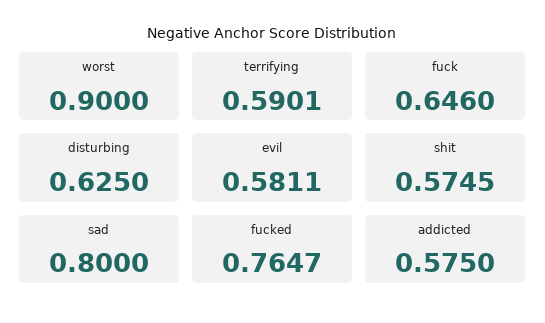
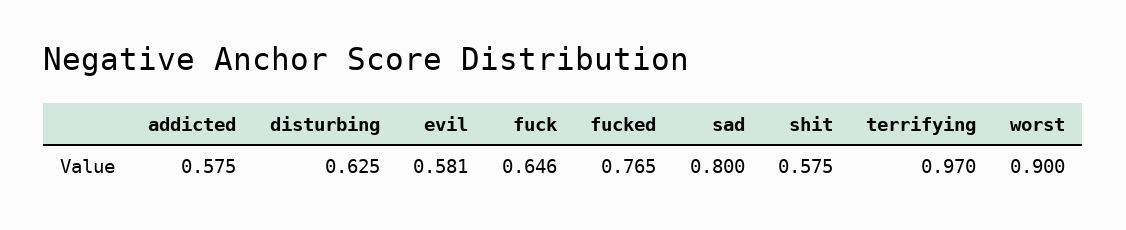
  {
    "worst": 0.9,
-   "terrifying": 0.5901,
+   "terrifying": 0.97,
    "fuck": 0.646,
    "disturbing": 0.625,
    "evil": 0.5811,
    "shit": 0.5745,
    "sad": 0.8,
    "fucked": 0.7647,
    "addicted": 0.575
  }

